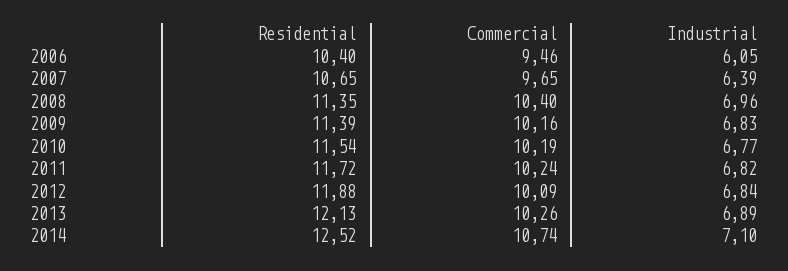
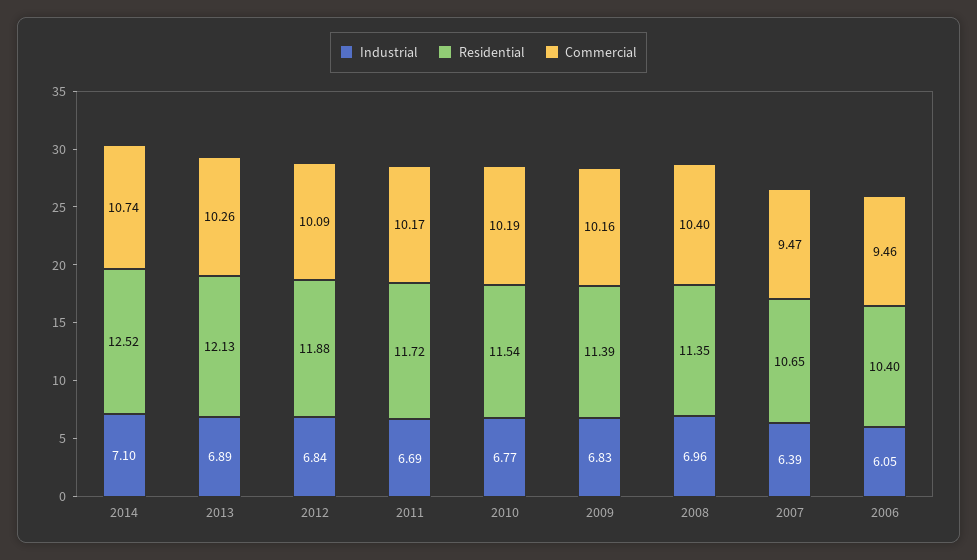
  {
    "Residential": {
      "2006": 10.4,
      "2007": 10.65,
      "2008": 11.35,
      "2009": 11.39,
      "2010": 11.54,
      "2011": 11.72,
      "2012": 11.88,
      "2013": 12.13,
      "2014": 12.52
    },
    "Commercial": {
      "2006": 9.46,
-     "2007": 9.65,
+     "2007": 9.47,
      "2008": 10.4,
      "2009": 10.16,
      "2010": 10.19,
-     "2011": 10.24,
+     "2011": 10.17,
      "2012": 10.09,
      "2013": 10.26,
      "2014": 10.74
    },
    "Industrial": {
      "2006": 6.05,
      "2007": 6.39,
      "2008": 6.96,
      "2009": 6.83,
      "2010": 6.77,
-     "2011": 6.82,
+     "2011": 6.69,
      "2012": 6.84,
      "2013": 6.89,
      "2014": 7.1
    }
  }

